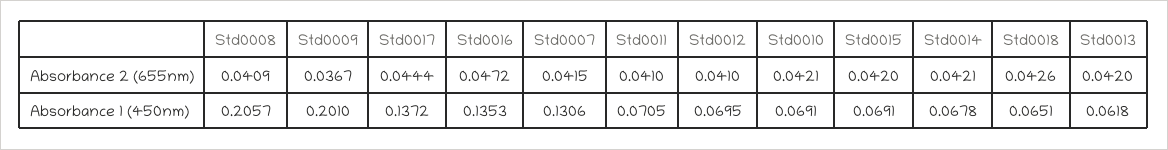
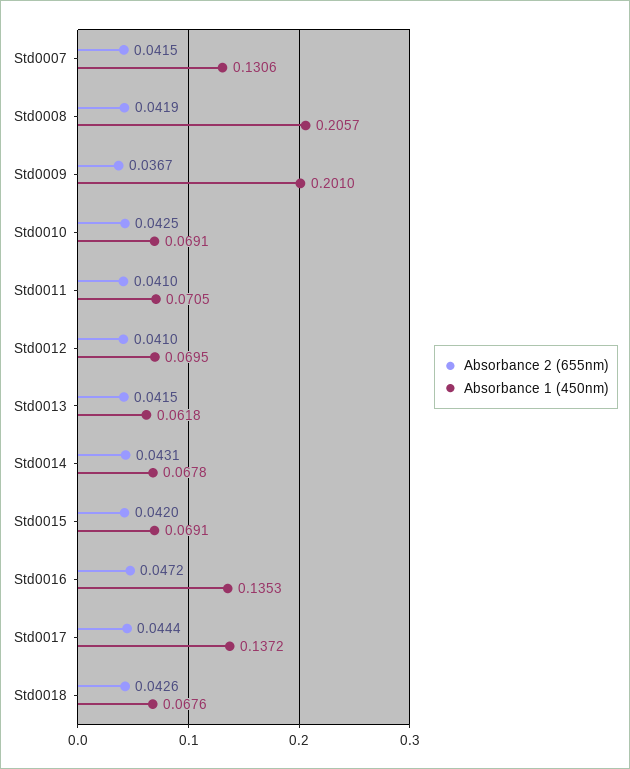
  {
    "Absorbance 2 (655nm)": {
-     "Std0008": 0.0409,
+     "Std0008": 0.0419,
      "Std0009": 0.0367,
      "Std0017": 0.0444,
      "Std0016": 0.0472,
      "Std0007": 0.0415,
      "Std0011": 0.041,
      "Std0012": 0.041,
-     "Std0010": 0.0421,
+     "Std0010": 0.0425,
      "Std0015": 0.042,
-     "Std0014": 0.0421,
+     "Std0014": 0.0431,
      "Std0018": 0.0426,
-     "Std0013": 0.042
+     "Std0013": 0.0415
    },
    "Absorbance 1 (450nm)": {
      "Std0008": 0.2057,
      "Std0009": 0.201,
      "Std0017": 0.1372,
      "Std0016": 0.1353,
      "Std0007": 0.1306,
      "Std0011": 0.0705,
      "Std0012": 0.0695,
      "Std0010": 0.0691,
      "Std0015": 0.0691,
      "Std0014": 0.0678,
-     "Std0018": 0.0651,
+     "Std0018": 0.0676,
      "Std0013": 0.0618
    }
  }

